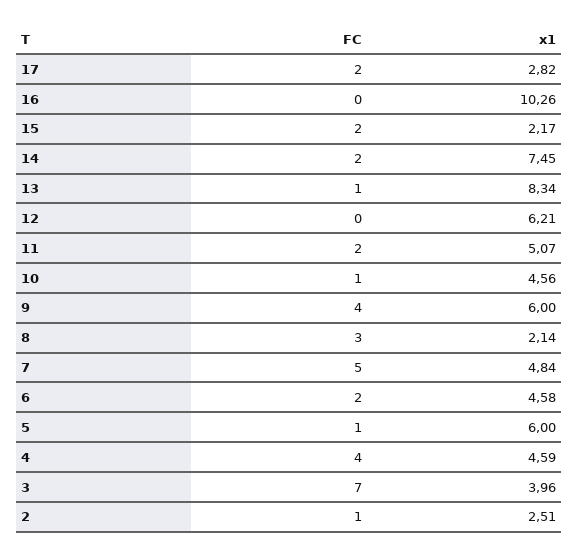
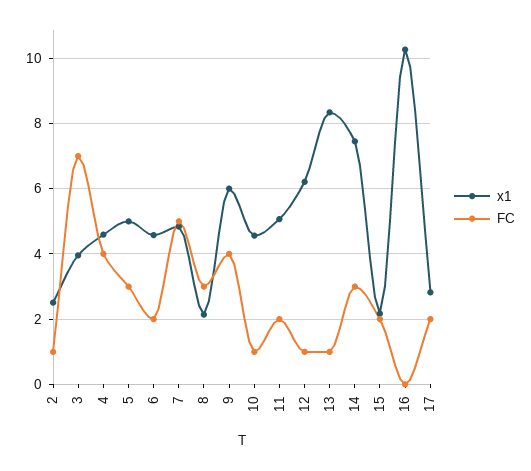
  {
    "FC": {
      "17": 2,
      "16": 0,
      "15": 2,
-     "14": 2,
+     "14": 3,
      "13": 1,
-     "12": 0,
+     "12": 1,
      "11": 2,
      "10": 1,
      "9": 4,
      "8": 3,
      "7": 5,
      "6": 2,
-     "5": 1,
+     "5": 3,
      "4": 4,
      "3": 7,
      "2": 1
    },
    "x1": {
      "17": 2.82,
      "16": 10.26,
      "15": 2.17,
      "14": 7.45,
      "13": 8.34,
      "12": 6.21,
      "11": 5.07,
      "10": 4.56,
      "9": 6,
      "8": 2.14,
      "7": 4.84,
      "6": 4.58,
-     "5": 6,
+     "5": 5,
      "4": 4.59,
      "3": 3.96,
      "2": 2.51
    }
  }

